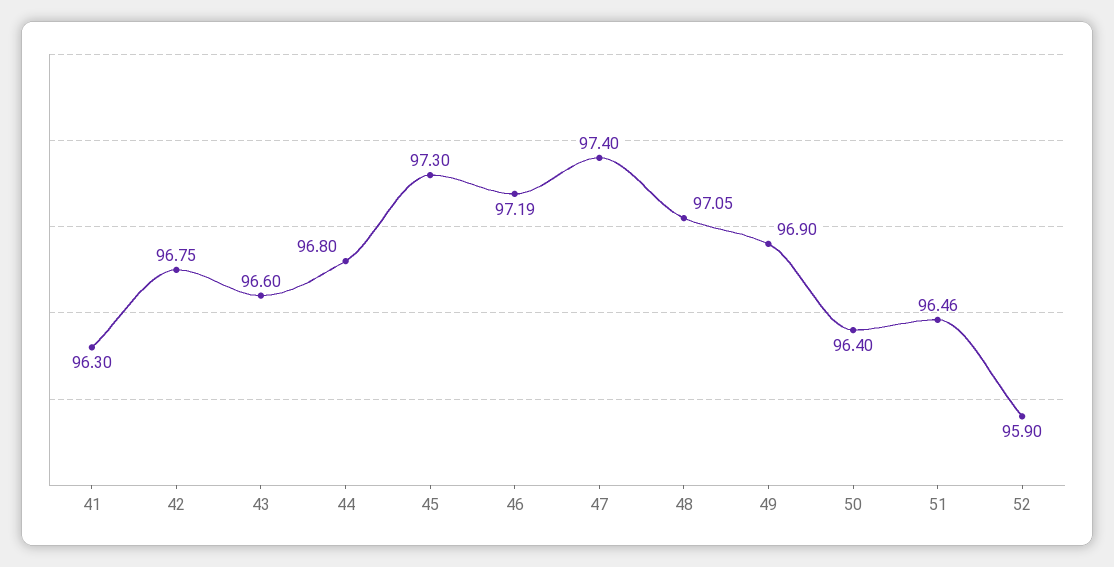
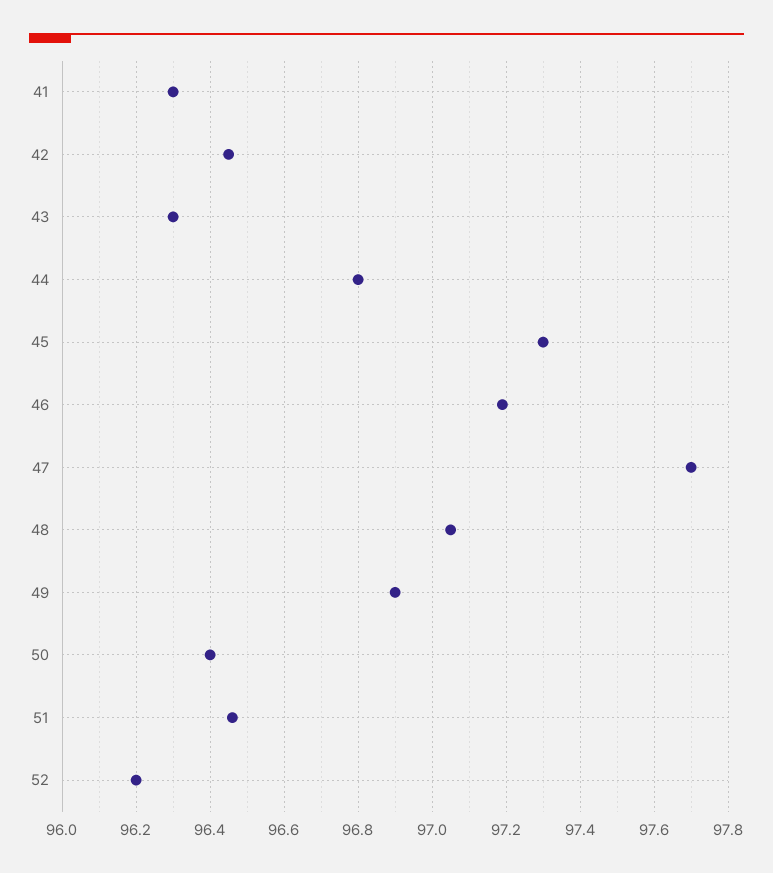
  {
    "41": 96.3,
-   "42": 96.75,
+   "42": 96.45,
-   "43": 96.6,
+   "43": 96.3,
    "44": 96.8,
    "45": 97.3,
    "46": 97.19,
-   "47": 97.4,
+   "47": 97.7,
    "48": 97.05,
    "49": 96.9,
    "50": 96.4,
    "51": 96.46,
-   "52": 95.9
+   "52": 96.2
  }

